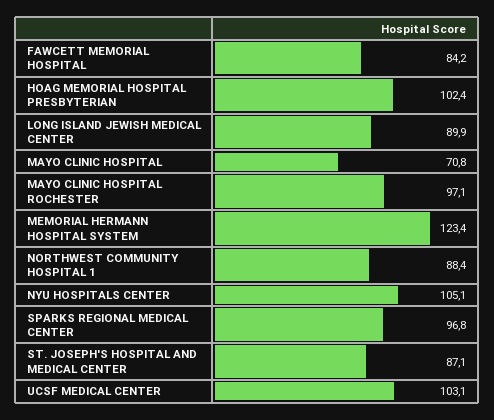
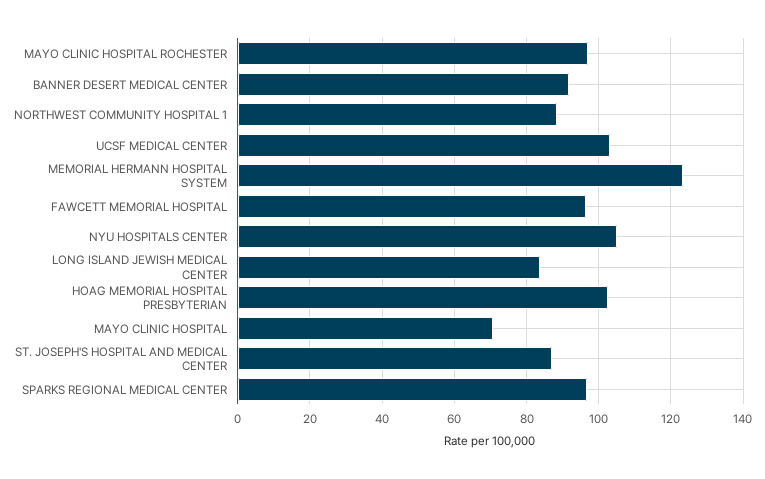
  {
-   "FAWCETT MEMORIAL HOSPITAL": 84.2,
+   "FAWCETT MEMORIAL HOSPITAL": 96,
    "HOAG MEMORIAL HOSPITAL PRESBYTERIAN": 102.4,
-   "LONG ISLAND JEWISH MEDICAL CENTER": 89.9,
+   "LONG ISLAND JEWISH MEDICAL CENTER": 84,
    "MAYO CLINIC HOSPITAL": 70.8,
    "MAYO CLINIC HOSPITAL ROCHESTER": 97.1,
    "MEMORIAL HERMANN HOSPITAL SYSTEM": 123.4,
    "NORTHWEST COMMUNITY HOSPITAL 1": 88.4,
    "NYU HOSPITALS CENTER": 105.1,
    "SPARKS REGIONAL MEDICAL CENTER": 96.8,
    "ST. JOSEPH'S HOSPITAL AND MEDICAL CENTER": 87.1,
-   "UCSF MEDICAL CENTER": 103.1
+   "UCSF MEDICAL CENTER": 103.1,
+   "BANNER DESERT MEDICAL CENTER": 92
  }

